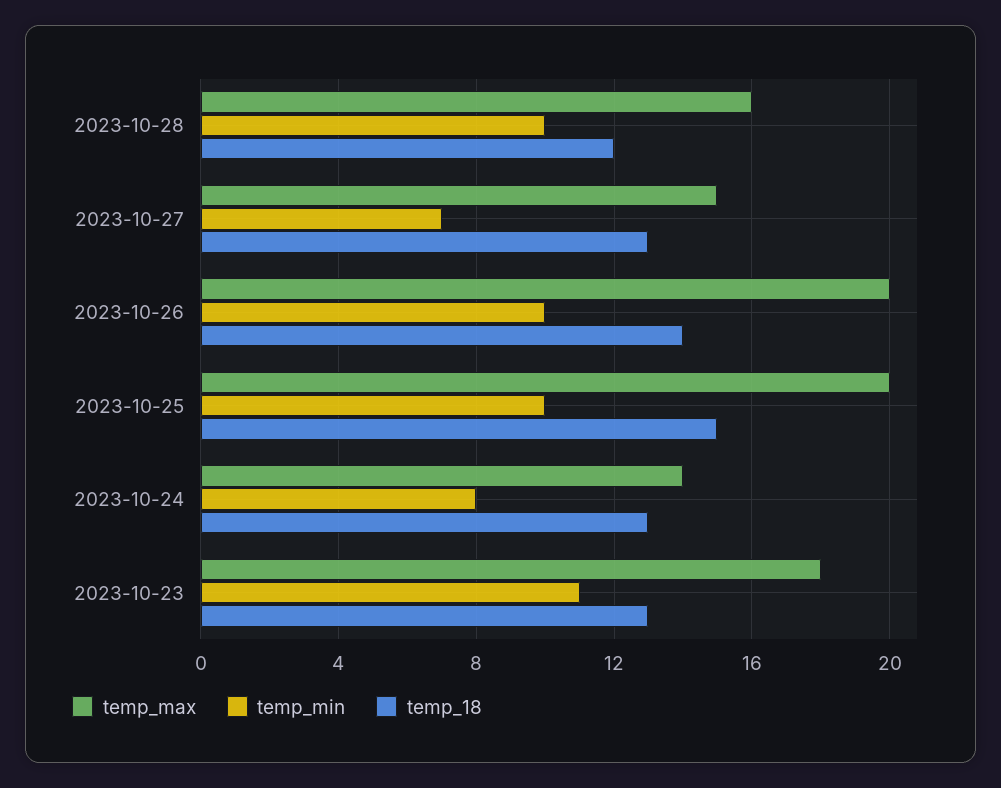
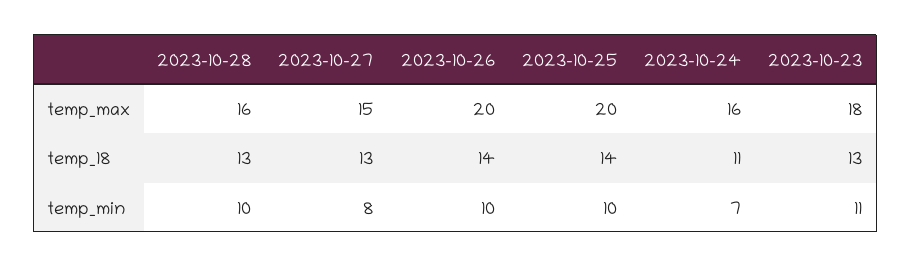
  {
    "temp_max": {
      "2023-10-28": 16,
      "2023-10-27": 15,
      "2023-10-26": 20,
      "2023-10-25": 20,
-     "2023-10-24": 14,
+     "2023-10-24": 16,
      "2023-10-23": 18
    },
    "temp_min": {
      "2023-10-28": 10,
-     "2023-10-27": 7,
+     "2023-10-27": 8,
      "2023-10-26": 10,
      "2023-10-25": 10,
-     "2023-10-24": 8,
+     "2023-10-24": 7,
      "2023-10-23": 11
    },
    "temp_18": {
-     "2023-10-28": 12,
+     "2023-10-28": 13,
      "2023-10-27": 13,
      "2023-10-26": 14,
-     "2023-10-25": 15,
+     "2023-10-25": 14,
-     "2023-10-24": 13,
+     "2023-10-24": 11,
      "2023-10-23": 13
    }
  }

